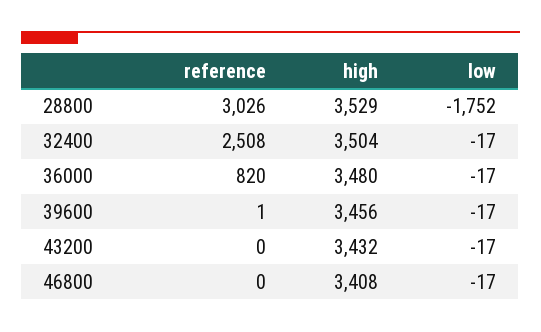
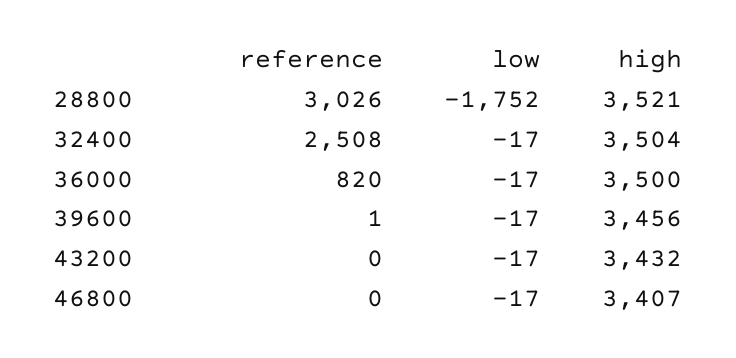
  {
    "reference": {
      "28800": 3026,
      "32400": 2508,
      "36000": 820,
      "39600": 1,
      "43200": 0,
      "46800": 0
    },
    "high": {
-     "28800": 3529,
+     "28800": 3521,
      "32400": 3504,
-     "36000": 3480,
+     "36000": 3500,
      "39600": 3456,
      "43200": 3432,
-     "46800": 3408
+     "46800": 3407
    },
    "low": {
      "28800": -1752,
      "32400": -17,
      "36000": -17,
      "39600": -17,
      "43200": -17,
      "46800": -17
    }
  }

